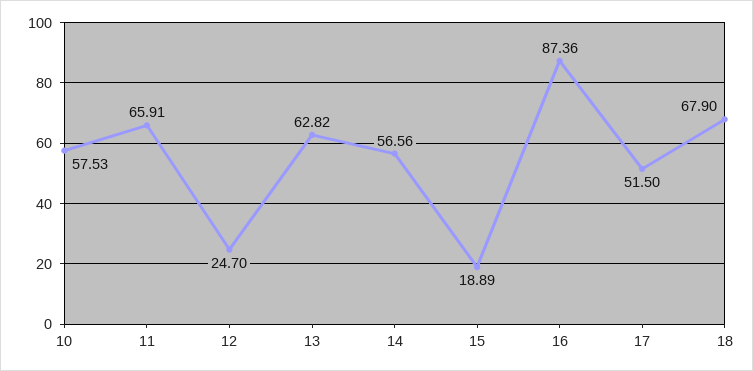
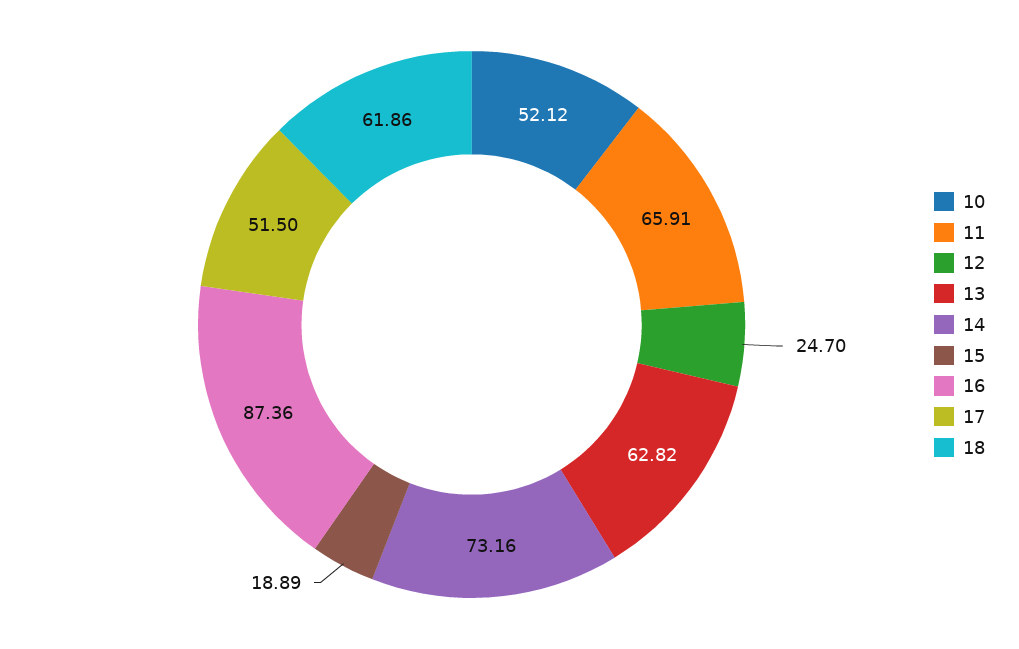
  {
-   "10": 57.53,
+   "10": 52.12,
    "11": 65.91,
    "12": 24.7,
    "13": 62.82,
-   "14": 56.56,
+   "14": 73.16,
    "15": 18.89,
    "16": 87.36,
    "17": 51.5,
-   "18": 67.9
+   "18": 61.86
  }

